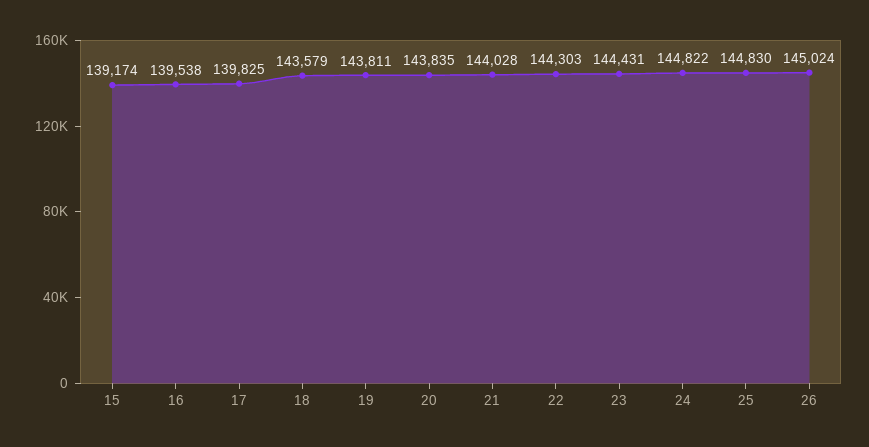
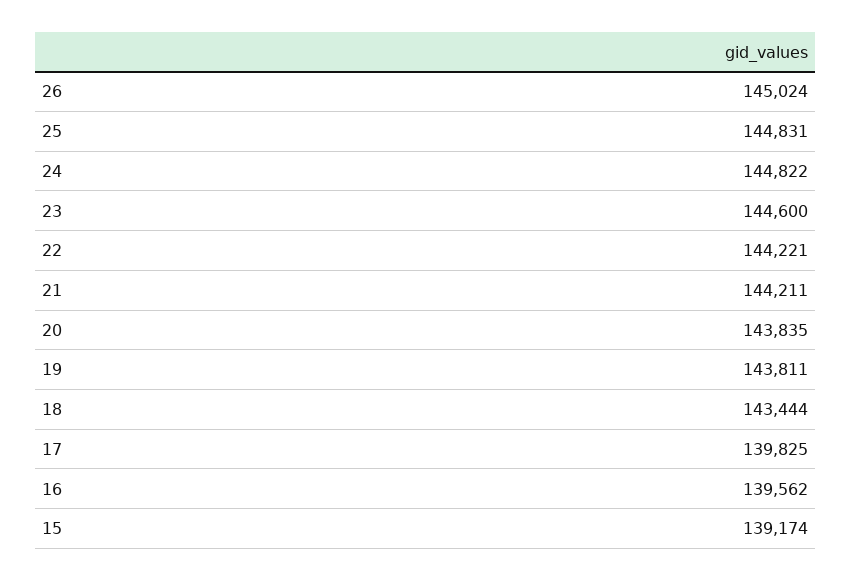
  {
    "15": 139174,
-   "16": 139538,
+   "16": 139562,
    "17": 139825,
-   "18": 143579,
+   "18": 143444,
    "19": 143811,
    "20": 143835,
-   "21": 144028,
+   "21": 144211,
-   "22": 144303,
+   "22": 144221,
-   "23": 144431,
+   "23": 144600,
    "24": 144822,
-   "25": 144830,
+   "25": 144831,
    "26": 145024
  }

